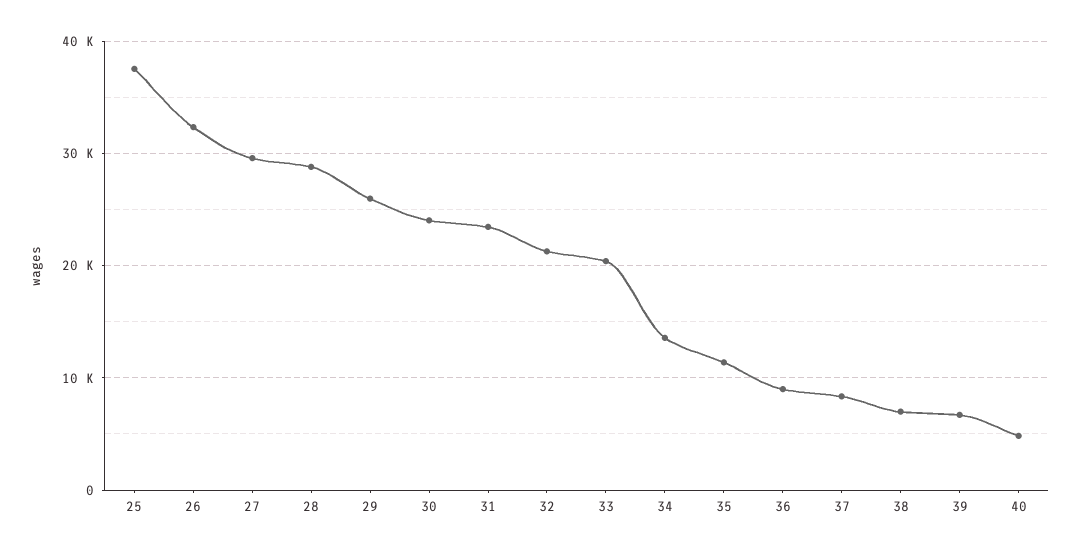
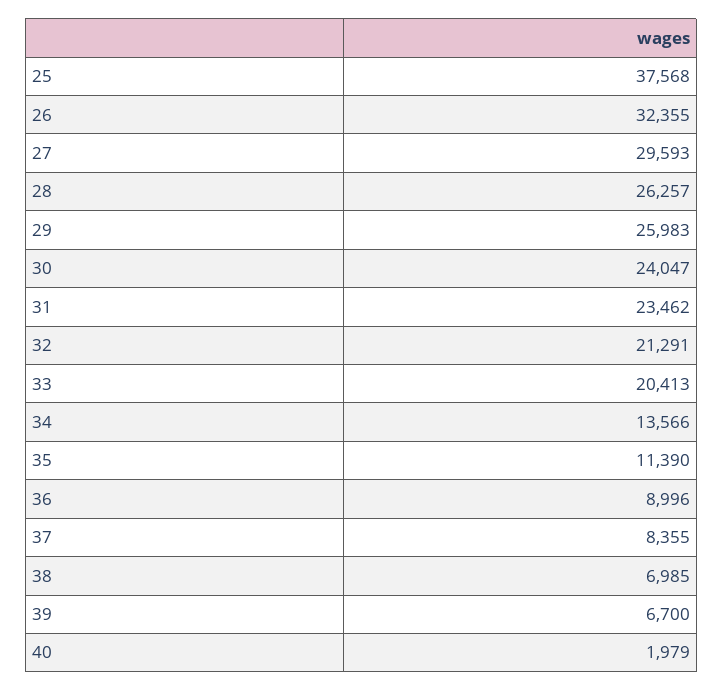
  {
    "25": 37568,
    "26": 32355,
    "27": 29593,
-   "28": 29000,
+   "28": 26257,
    "29": 25983,
    "30": 24047,
    "31": 23462,
    "32": 21291,
    "33": 20413,
    "34": 13566,
    "35": 11390,
    "36": 8996,
    "37": 8355,
    "38": 6985,
    "39": 6700,
-   "40": 5000
+   "40": 1979
  }

